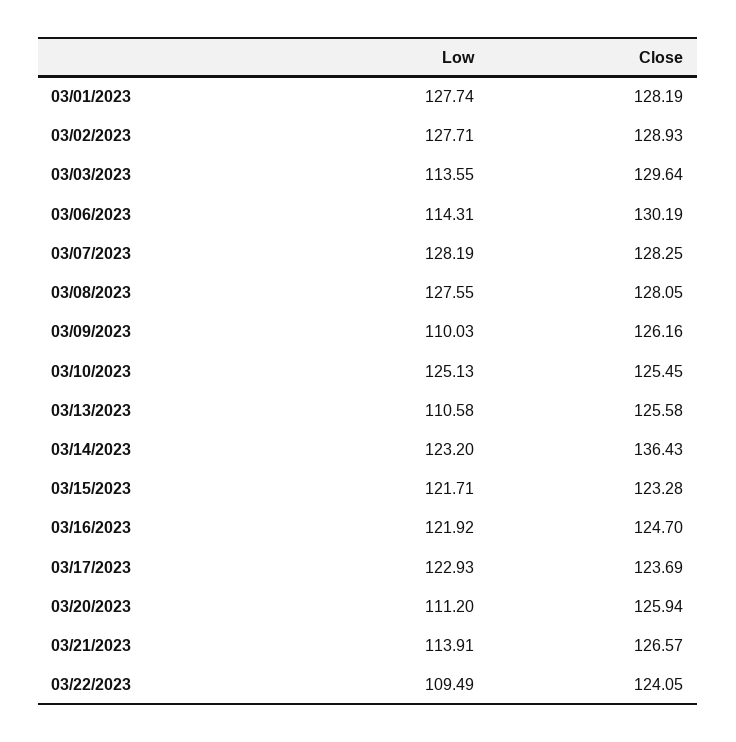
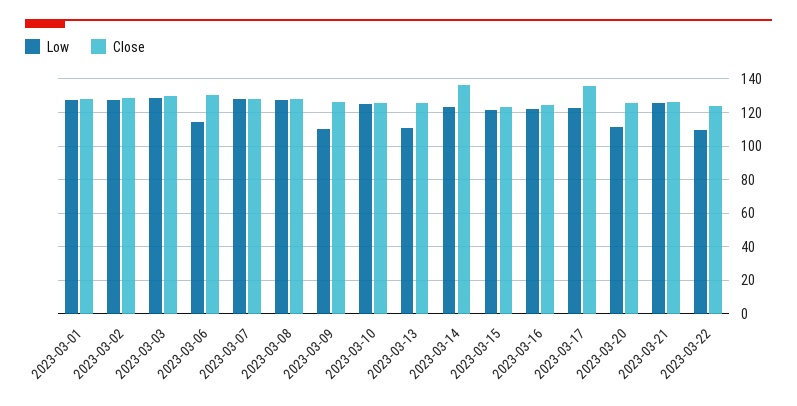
  {
    "Low": {
      "03/01/2023": 127.74,
      "03/02/2023": 127.71,
-     "03/03/2023": 113.55,
+     "03/03/2023": 130,
      "03/06/2023": 114.31,
      "03/07/2023": 128.19,
      "03/08/2023": 127.55,
      "03/09/2023": 110.03,
      "03/10/2023": 125.13,
      "03/13/2023": 110.58,
      "03/14/2023": 123.2,
      "03/15/2023": 121.71,
      "03/16/2023": 121.92,
      "03/17/2023": 122.93,
      "03/20/2023": 111.2,
-     "03/21/2023": 113.91,
+     "03/21/2023": 125,
      "03/22/2023": 109.49
    },
    "Close": {
      "03/01/2023": 128.19,
      "03/02/2023": 128.93,
      "03/03/2023": 129.64,
      "03/06/2023": 130.19,
      "03/07/2023": 128.25,
      "03/08/2023": 128.05,
      "03/09/2023": 126.16,
      "03/10/2023": 125.45,
      "03/13/2023": 125.58,
      "03/14/2023": 136.43,
      "03/15/2023": 123.28,
      "03/16/2023": 124.7,
-     "03/17/2023": 123.69,
+     "03/17/2023": 135,
      "03/20/2023": 125.94,
      "03/21/2023": 126.57,
      "03/22/2023": 124.05
    }
  }

